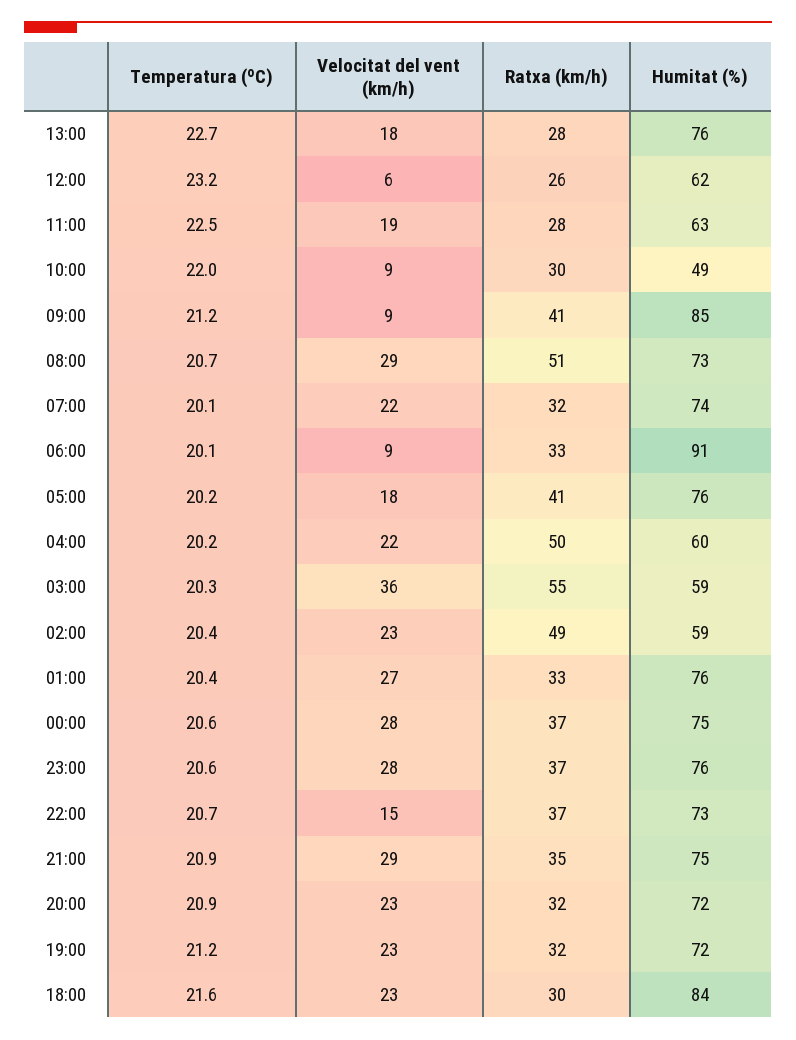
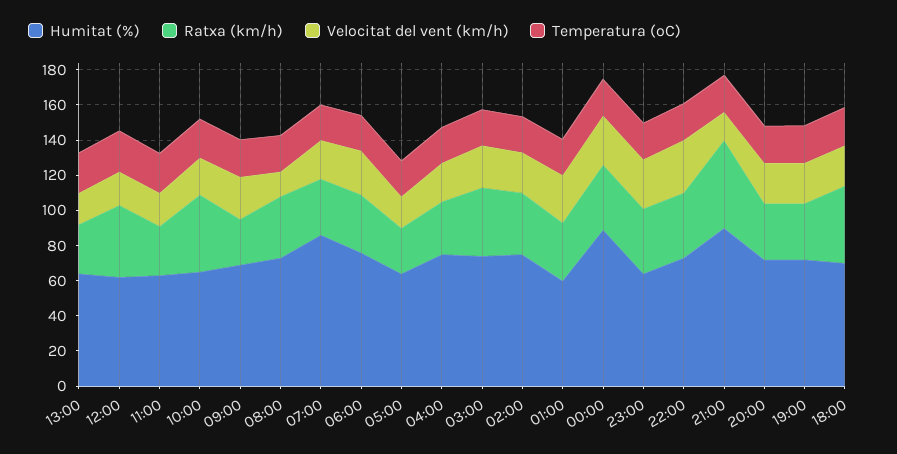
  {
    "Temperatura (ºC)": {
      "13:00": 22.7,
      "12:00": 23.2,
      "11:00": 22.5,
      "10:00": 22,
      "09:00": 21.2,
      "08:00": 20.7,
      "07:00": 20.1,
      "06:00": 20.1,
      "05:00": 20.2,
      "04:00": 20.2,
      "03:00": 20.3,
      "02:00": 20.4,
      "01:00": 20.4,
      "00:00": 20.6,
      "23:00": 20.6,
      "22:00": 20.7,
      "21:00": 20.9,
      "20:00": 20.9,
      "19:00": 21.2,
      "18:00": 21.6
    },
    "Velocitat del vent (km/h)": {
      "13:00": 18,
-     "12:00": 6,
+     "12:00": 20,
      "11:00": 19,
-     "10:00": 9,
+     "10:00": 20,
-     "09:00": 9,
+     "09:00": 25,
-     "08:00": 29,
+     "08:00": 15,
      "07:00": 22,
-     "06:00": 9,
+     "06:00": 25,
      "05:00": 18,
      "04:00": 22,
-     "03:00": 36,
+     "03:00": 25,
      "02:00": 23,
      "01:00": 27,
      "00:00": 28,
      "23:00": 28,
-     "22:00": 15,
+     "22:00": 30,
-     "21:00": 29,
+     "21:00": 15,
      "20:00": 23,
      "19:00": 23,
      "18:00": 23
    },
    "Ratxa (km/h)": {
      "13:00": 28,
-     "12:00": 26,
+     "12:00": 40,
      "11:00": 28,
-     "10:00": 30,
+     "10:00": 45,
-     "09:00": 41,
+     "09:00": 25,
-     "08:00": 51,
+     "08:00": 35,
      "07:00": 32,
      "06:00": 33,
-     "05:00": 41,
+     "05:00": 25,
-     "04:00": 50,
+     "04:00": 30,
-     "03:00": 55,
+     "03:00": 40,
-     "02:00": 49,
+     "02:00": 35,
      "01:00": 33,
      "00:00": 37,
      "23:00": 37,
      "22:00": 37,
-     "21:00": 35,
+     "21:00": 50,
      "20:00": 32,
      "19:00": 32,
-     "18:00": 30
+     "18:00": 45
    },
    "Humitat (%)": {
-     "13:00": 76,
+     "13:00": 65,
      "12:00": 62,
      "11:00": 63,
-     "10:00": 49,
+     "10:00": 65,
-     "09:00": 85,
+     "09:00": 70,
      "08:00": 73,
-     "07:00": 74,
+     "07:00": 85,
-     "06:00": 91,
+     "06:00": 75,
-     "05:00": 76,
+     "05:00": 65,
-     "04:00": 60,
+     "04:00": 75,
-     "03:00": 59,
+     "03:00": 75,
-     "02:00": 59,
+     "02:00": 75,
-     "01:00": 76,
+     "01:00": 60,
-     "00:00": 75,
+     "00:00": 90,
-     "23:00": 76,
+     "23:00": 65,
      "22:00": 73,
-     "21:00": 75,
+     "21:00": 90,
      "20:00": 72,
      "19:00": 72,
-     "18:00": 84
+     "18:00": 70
    }
  }

